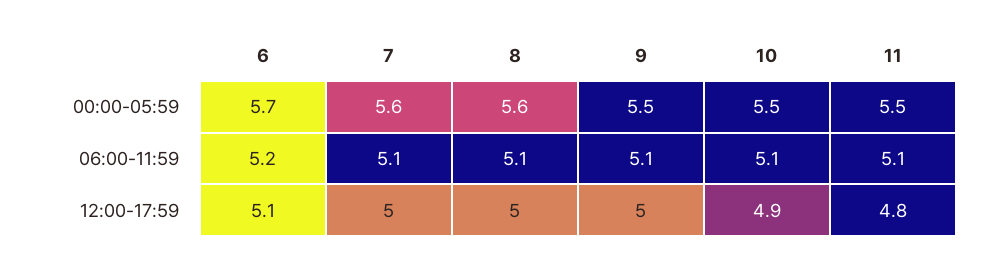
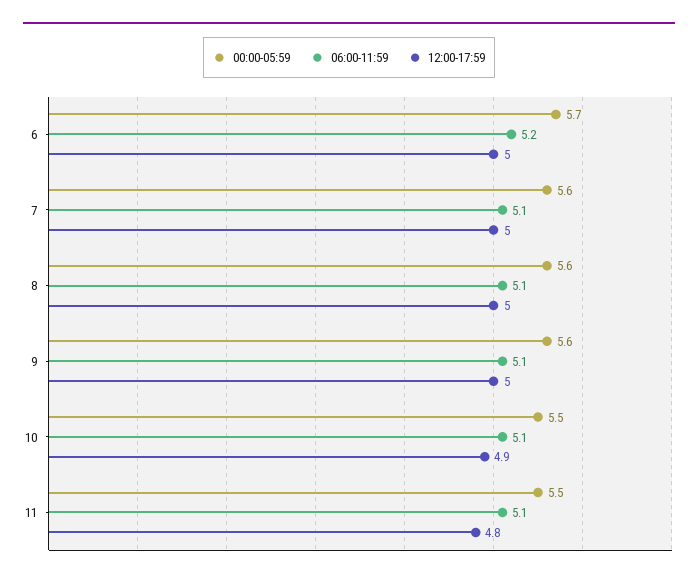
  {
    "00:00-05:59": {
      "6": 5.7,
      "7": 5.6,
      "8": 5.6,
-     "9": 5.5,
+     "9": 5.6,
      "10": 5.5,
      "11": 5.5
    },
    "06:00-11:59": {
      "6": 5.2,
      "7": 5.1,
      "8": 5.1,
      "9": 5.1,
      "10": 5.1,
      "11": 5.1
    },
    "12:00-17:59": {
-     "6": 5.1,
+     "6": 5,
      "7": 5,
      "8": 5,
      "9": 5,
      "10": 4.9,
      "11": 4.8
    }
  }

